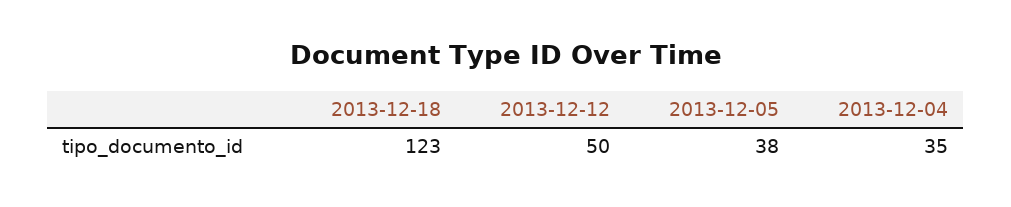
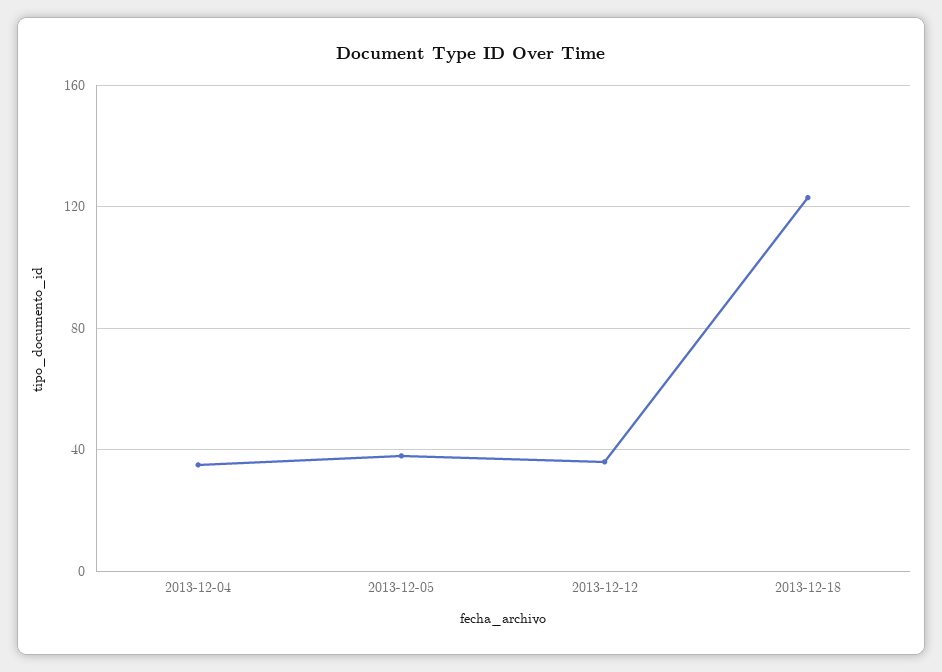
  {
    "2013-12-18": 123,
-   "2013-12-12": 50,
+   "2013-12-12": 35,
    "2013-12-05": 38,
    "2013-12-04": 35
  }

